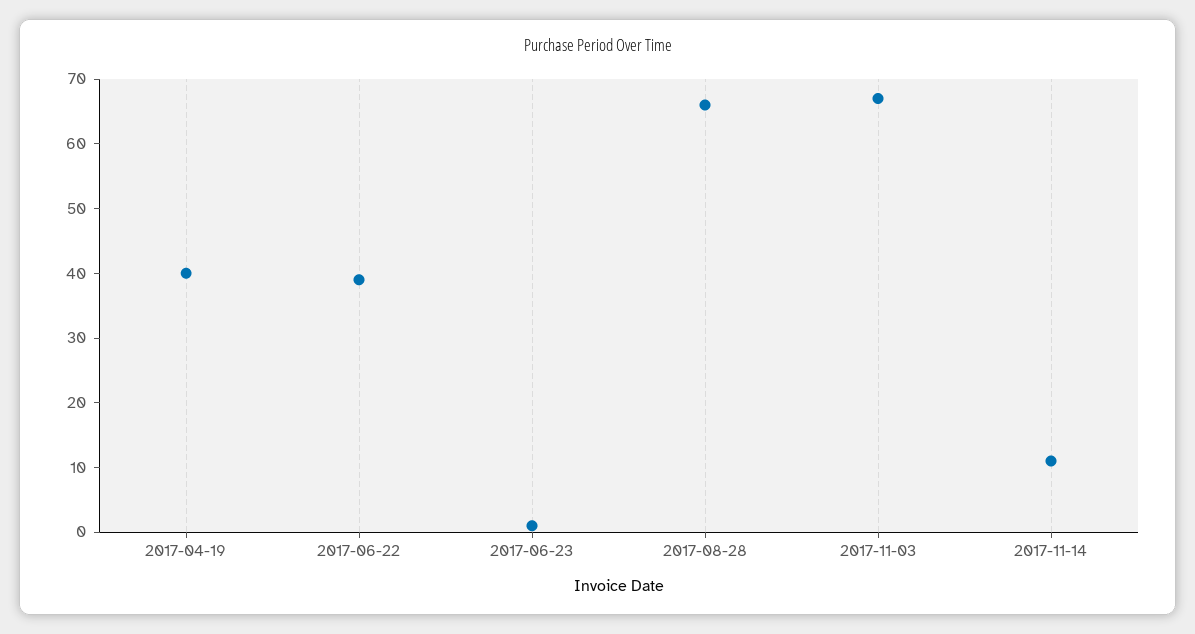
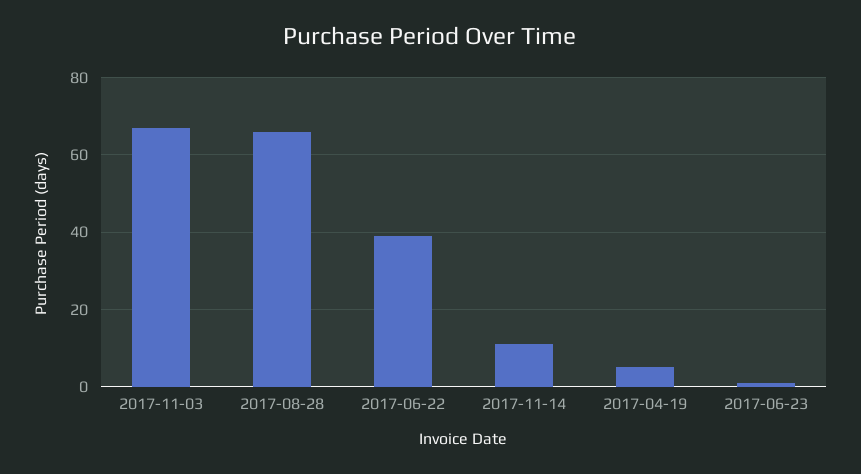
  {
-   "2017-04-19": 40,
+   "2017-04-19": 5,
    "2017-06-22": 40,
    "2017-06-23": 0,
    "2017-08-28": 65,
    "2017-11-03": 65,
    "2017-11-14": 10
  }

